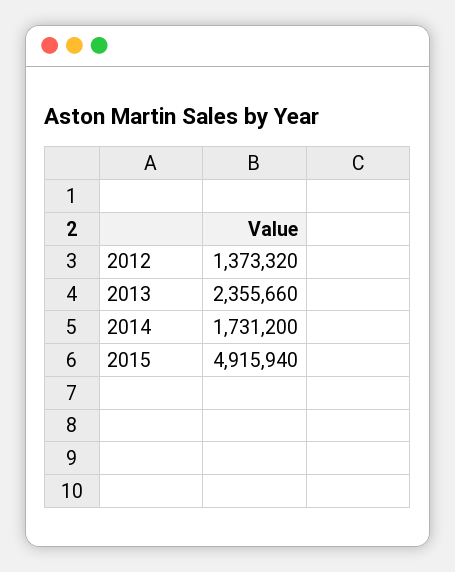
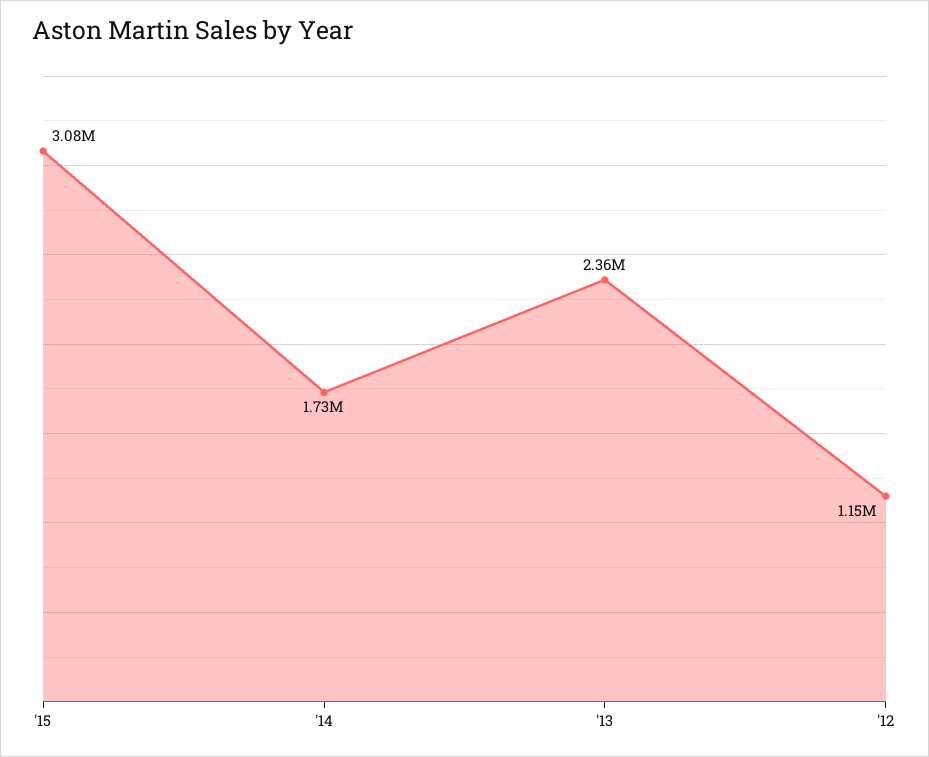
  {
-   "2012": 1373320,
+   "2012": 1150000,
    "2013": 2355660,
    "2014": 1731200,
-   "2015": 4915940
+   "2015": 3080000
  }

